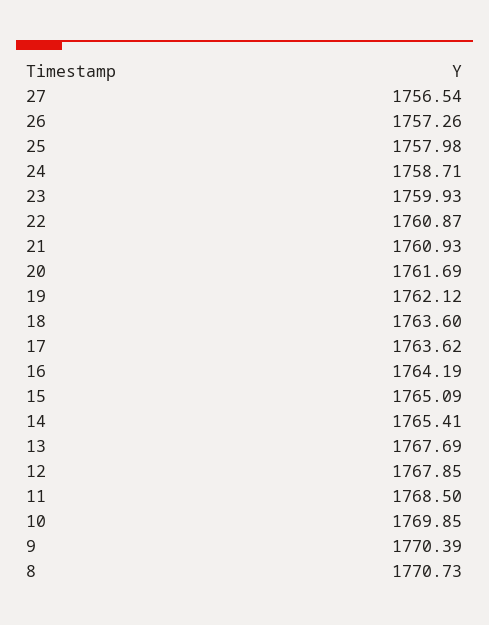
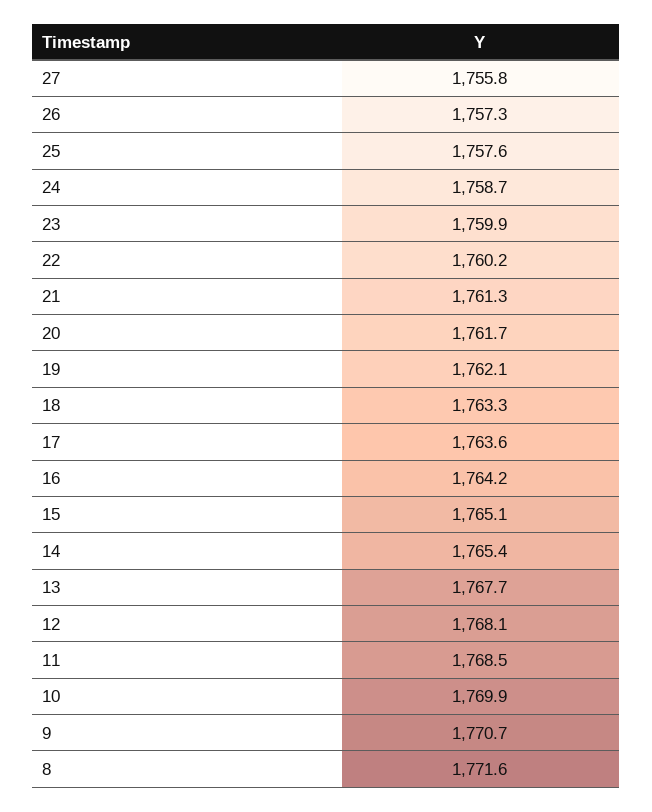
  {
-   "27": 1756.54,
+   "27": 1755.8,
    "26": 1757.26,
-   "25": 1757.98,
+   "25": 1757.6,
    "24": 1758.71,
    "23": 1759.93,
-   "22": 1760.87,
+   "22": 1760.2,
-   "21": 1760.93,
+   "21": 1761.3,
    "20": 1761.69,
    "19": 1762.12,
-   "18": 1763.6,
+   "18": 1763.3,
    "17": 1763.62,
    "16": 1764.19,
    "15": 1765.09,
    "14": 1765.41,
    "13": 1767.69,
-   "12": 1767.85,
+   "12": 1768.1,
    "11": 1768.5,
    "10": 1769.85,
-   "9": 1770.39,
+   "9": 1770.7,
-   "8": 1770.73
+   "8": 1771.6
  }

